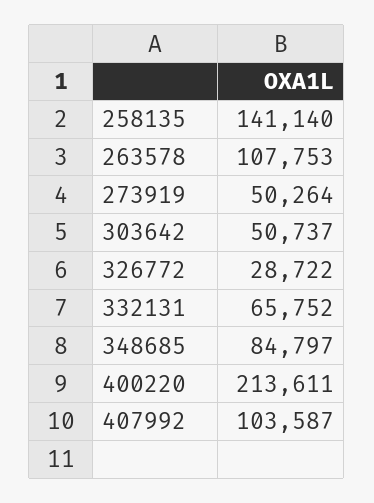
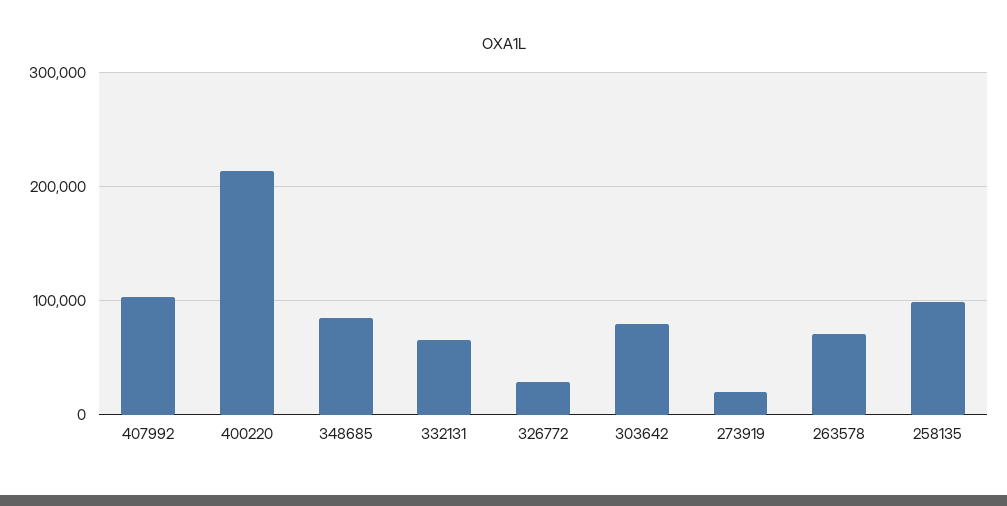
  {
-   "258135": 141140,
+   "258135": 100000,
-   "263578": 107753,
+   "263578": 70000,
-   "273919": 50264,
+   "273919": 20000,
-   "303642": 50737,
+   "303642": 80000,
    "326772": 28722,
    "332131": 65752,
    "348685": 84797,
    "400220": 213611,
    "407992": 103587
  }

